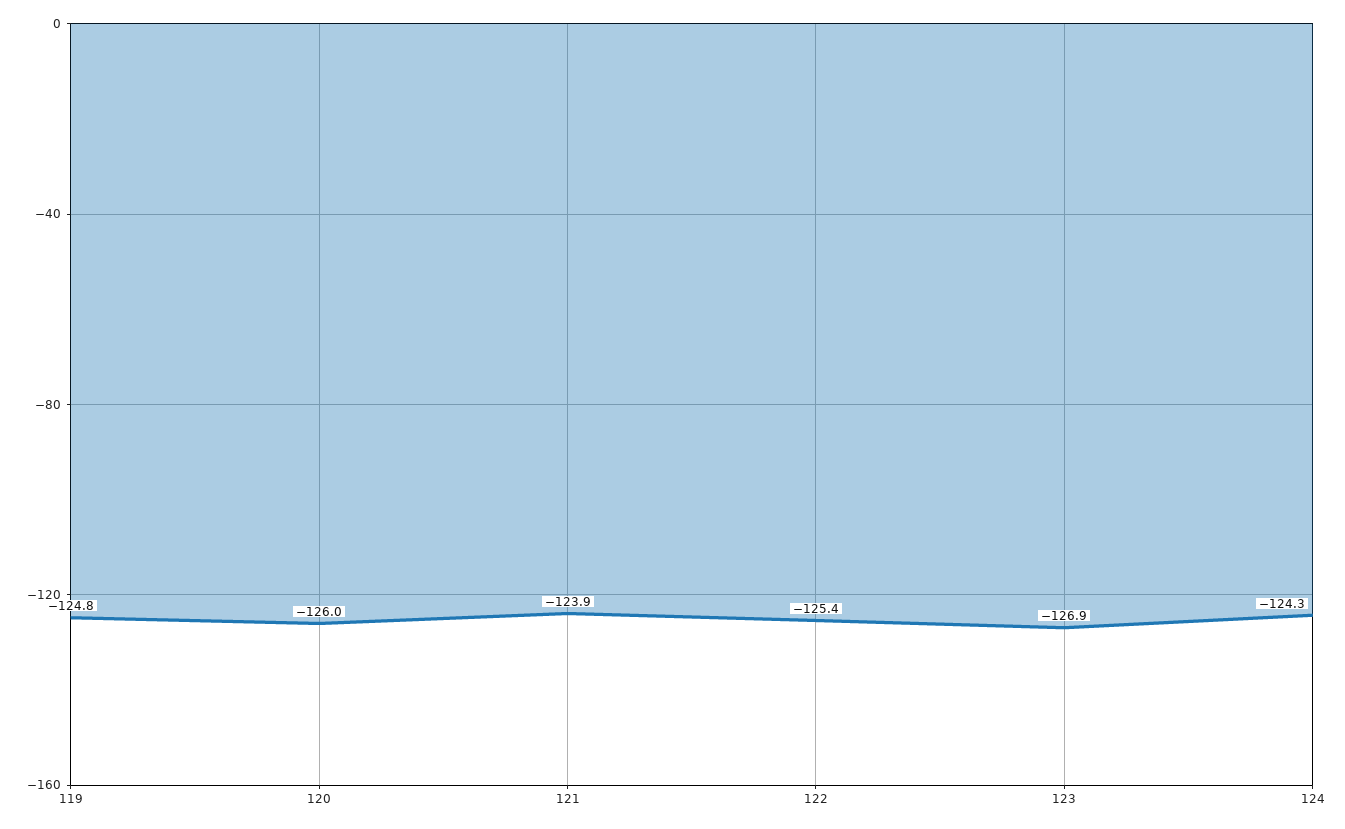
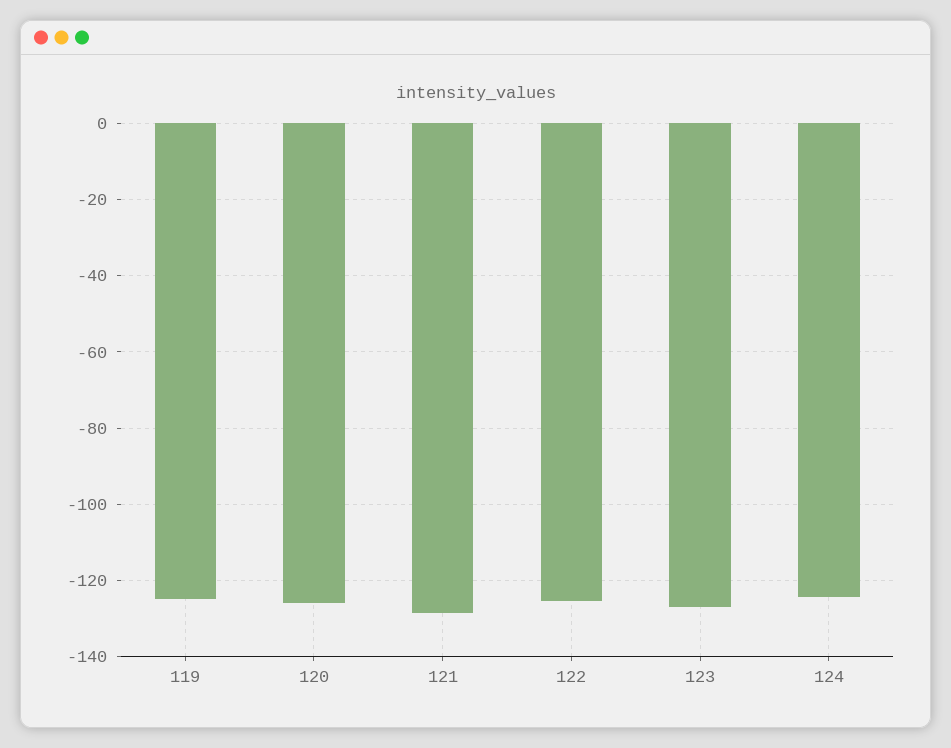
  {
    "119": -124.8,
    "120": -126,
-   "121": -123.9,
+   "121": -128,
    "122": -125.4,
    "123": -126.9,
    "124": -124.3
  }

